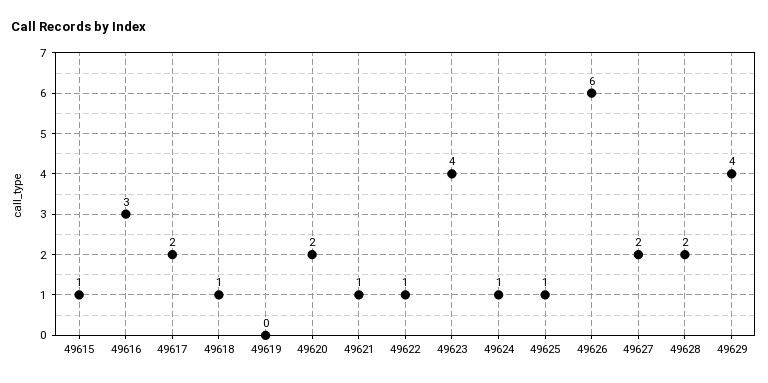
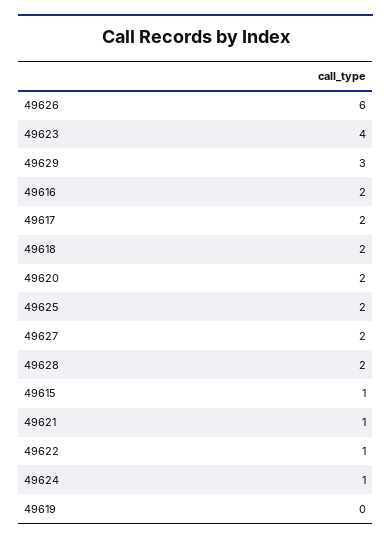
  {
    "49615": 1,
-   "49616": 3,
+   "49616": 2,
    "49617": 2,
-   "49618": 1,
+   "49618": 2,
    "49619": 0,
    "49620": 2,
    "49621": 1,
    "49622": 1,
    "49623": 4,
    "49624": 1,
-   "49625": 1,
+   "49625": 2,
    "49626": 6,
    "49627": 2,
    "49628": 2,
-   "49629": 4
+   "49629": 3
  }

